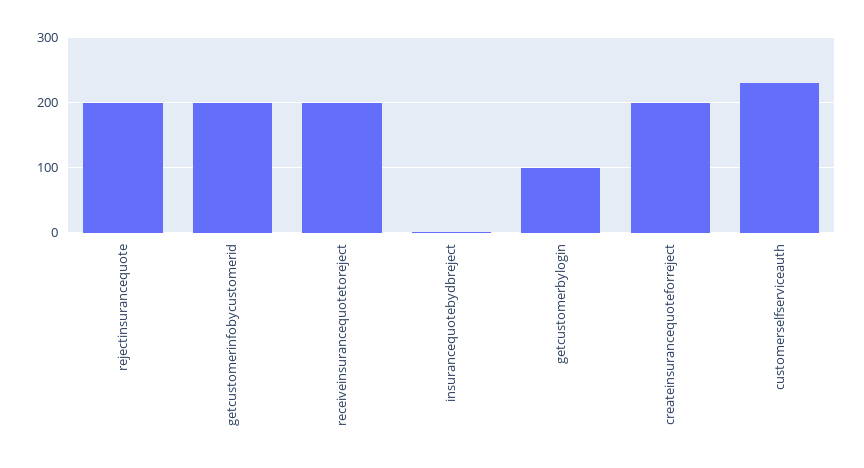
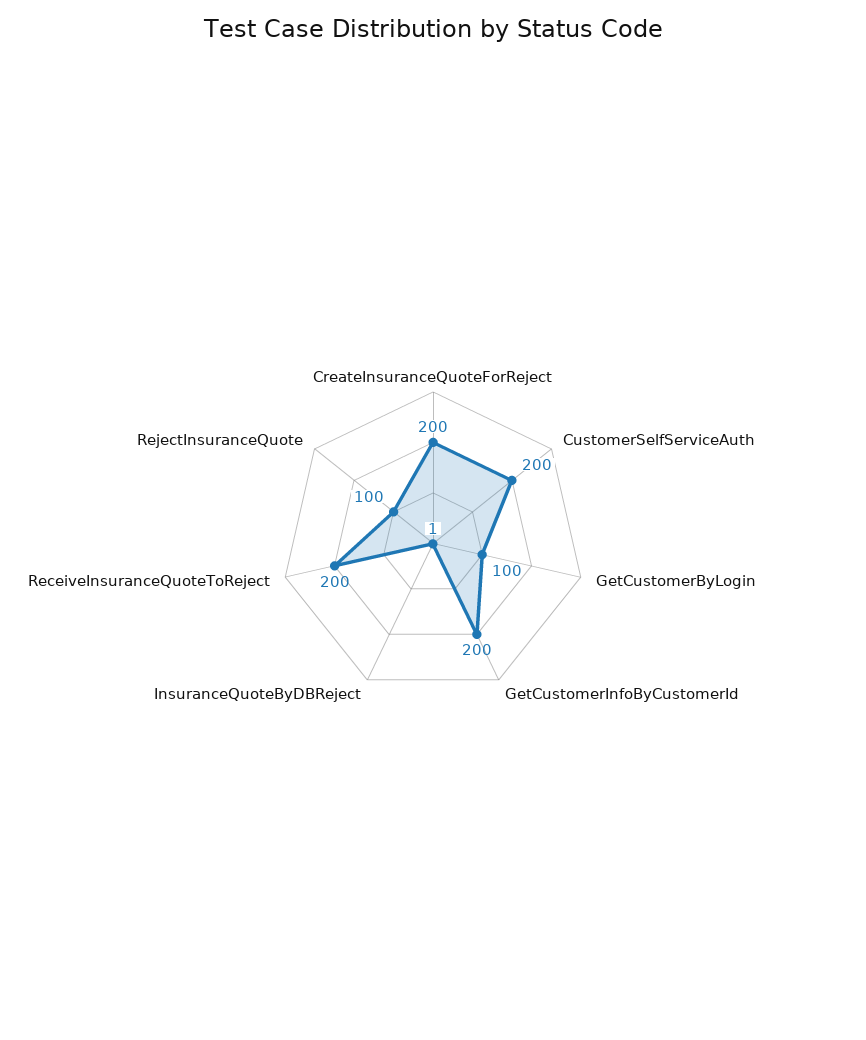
  {
-   "rejectinsurancequote": 200,
+   "rejectinsurancequote": 100,
    "getcustomerinfobycustomerid": 200,
    "receiveinsurancequotetoreject": 200,
    "insurancequotebydbreject": 1,
    "getcustomerbylogin": 100,
    "createinsurancequoteforreject": 200,
-   "customerselfserviceauth": 230
+   "customerselfserviceauth": 200
  }

